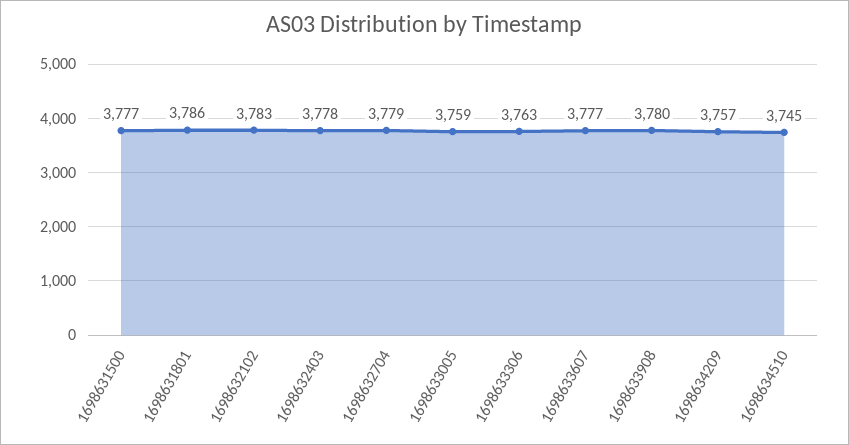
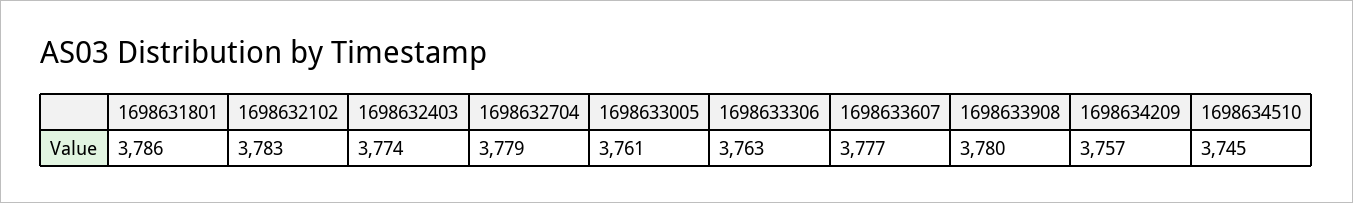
  {
-   "1698631500": 3777,
    "1698631801": 3786,
    "1698632102": 3783,
-   "1698632403": 3778,
+   "1698632403": 3774,
    "1698632704": 3779,
-   "1698633005": 3759,
+   "1698633005": 3761,
    "1698633306": 3763,
    "1698633607": 3777,
    "1698633908": 3780,
    "1698634209": 3757,
    "1698634510": 3745
  }

